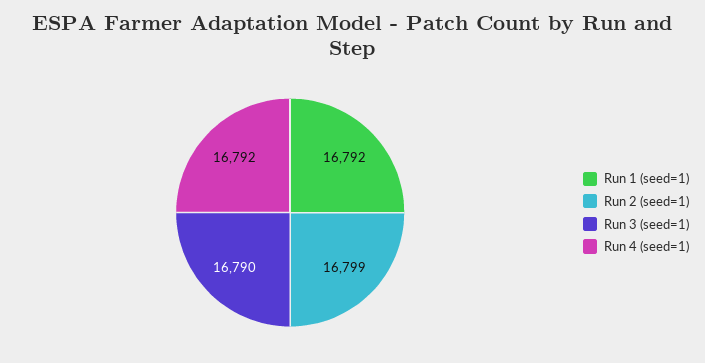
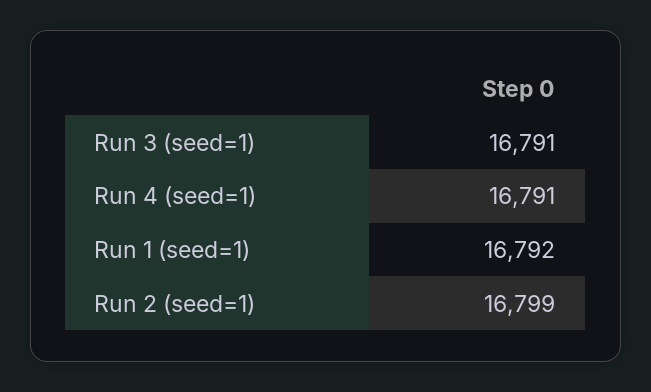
  {
    "Run 1 (seed=1)": 16792,
    "Run 2 (seed=1)": 16799,
-   "Run 3 (seed=1)": 16790,
+   "Run 3 (seed=1)": 16791,
-   "Run 4 (seed=1)": 16792
+   "Run 4 (seed=1)": 16791
  }

